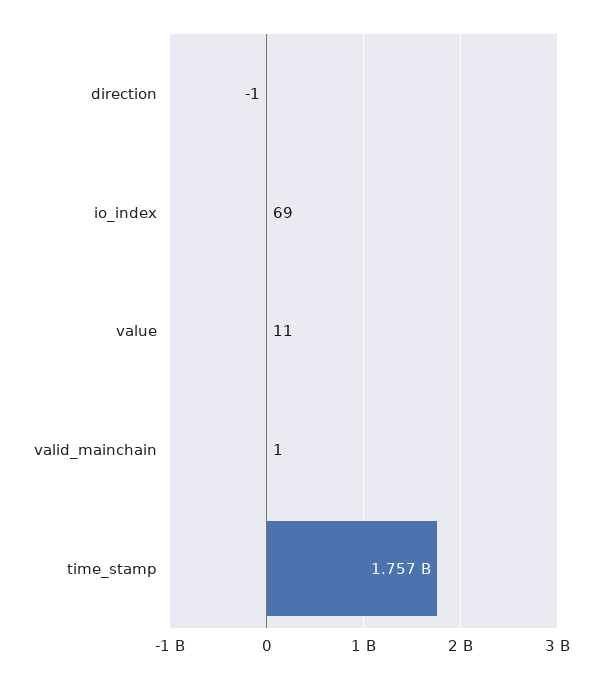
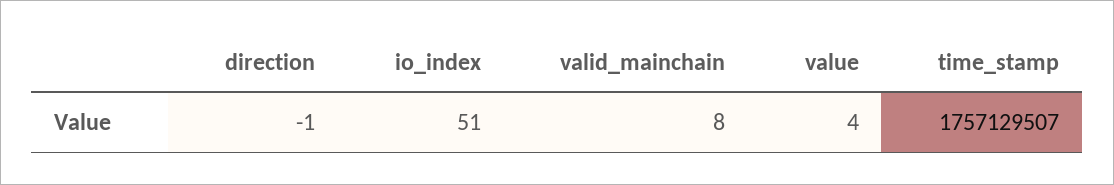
  {
    "direction": -1,
-   "io_index": 69,
+   "io_index": 51,
-   "value": 11,
+   "value": 4,
-   "valid_mainchain": 1,
+   "valid_mainchain": 8,
    "time_stamp": 1757129507
  }

